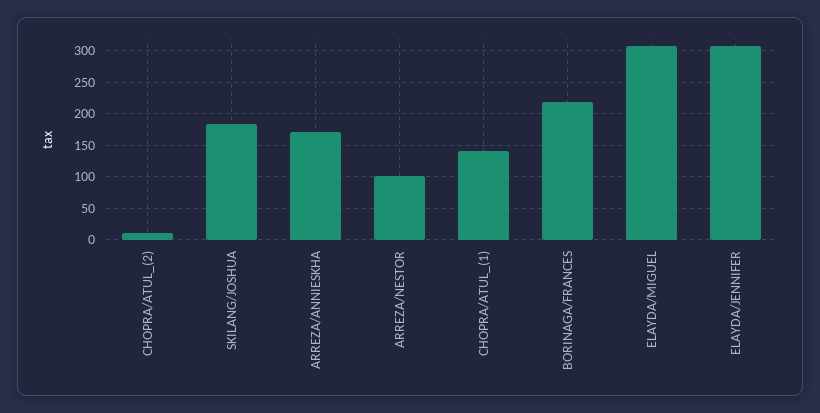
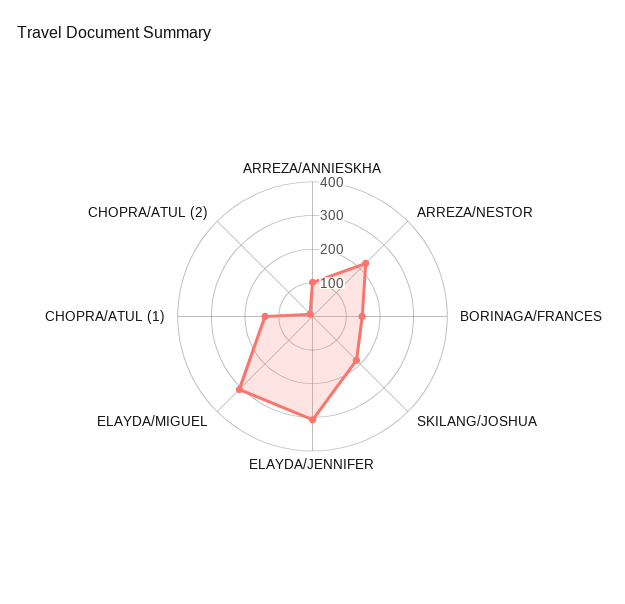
  {
    "CHOPRA/ATUL_(2)": 10,
    "SKILANG/JOSHUA": 180,
-   "ARREZA/ANNIESKHA": 170,
+   "ARREZA/ANNIESKHA": 100,
-   "ARREZA/NESTOR": 100,
+   "ARREZA/NESTOR": 225,
    "CHOPRA/ATUL_(1)": 140,
-   "BORINAGA/FRANCES": 220,
+   "BORINAGA/FRANCES": 150,
    "ELAYDA/MIGUEL": 310,
    "ELAYDA/JENNIFER": 310
  }

